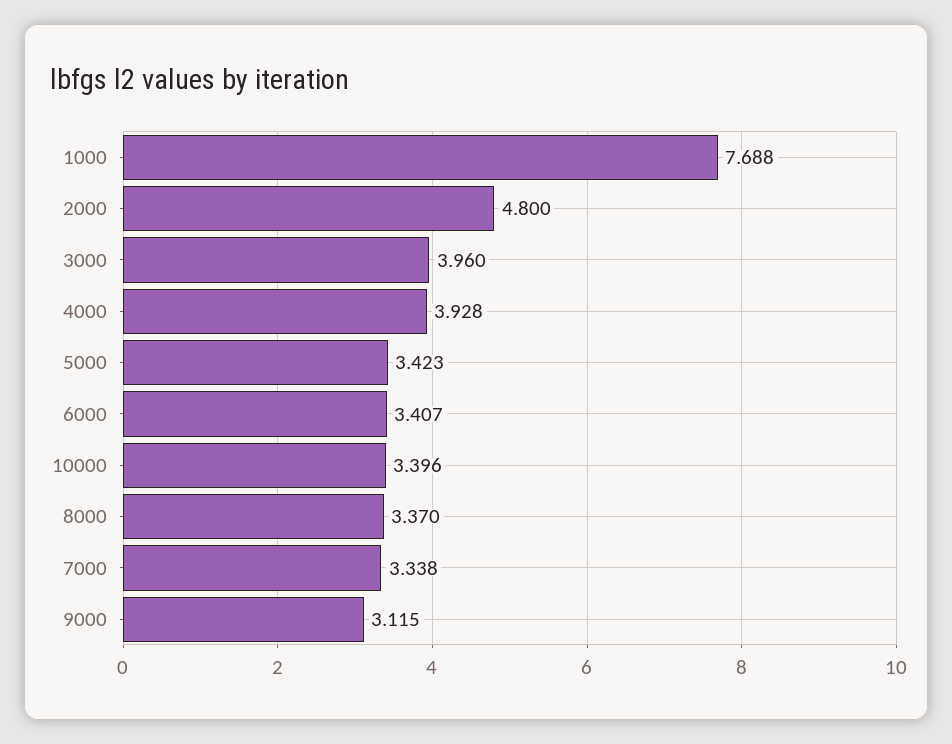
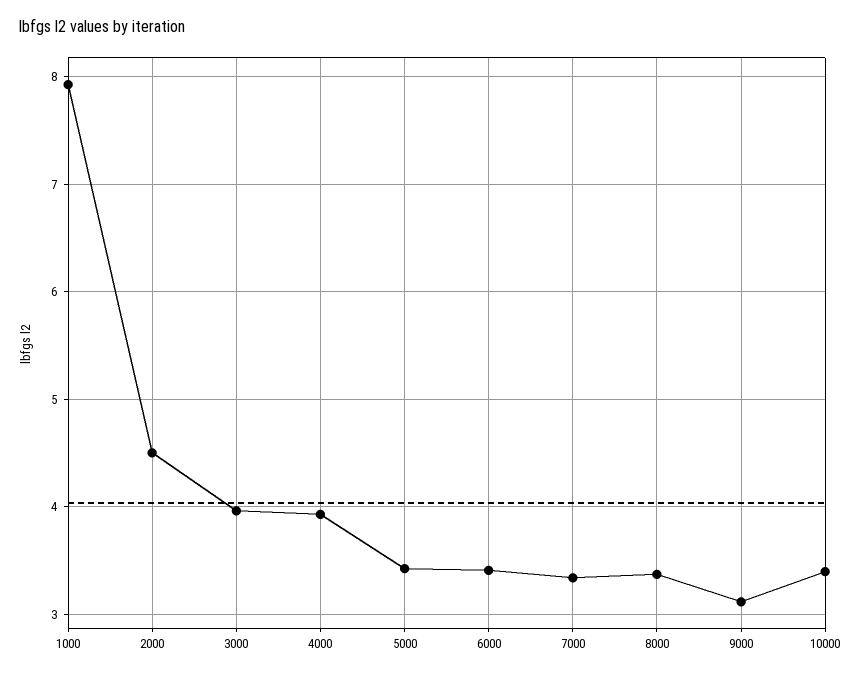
  {
-   "1000": 7.688,
+   "1000": 7.9,
-   "2000": 4.8,
+   "2000": 4.5,
    "3000": 3.96,
    "4000": 3.928,
    "5000": 3.423,
    "6000": 3.407,
    "10000": 3.396,
    "8000": 3.37,
    "7000": 3.338,
    "9000": 3.115
  }

